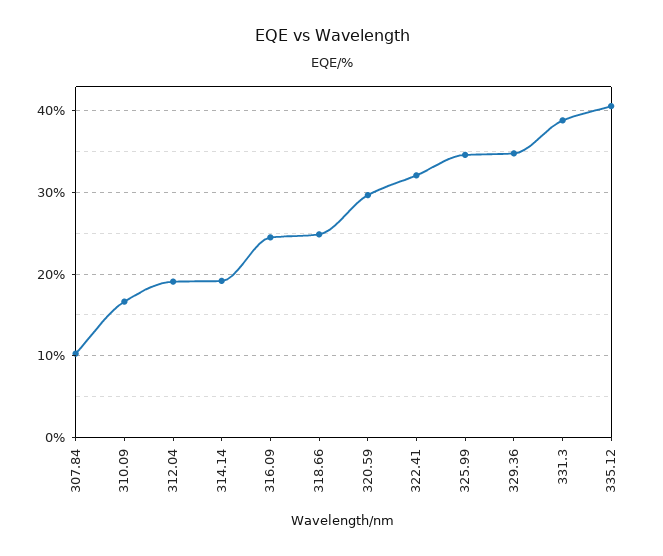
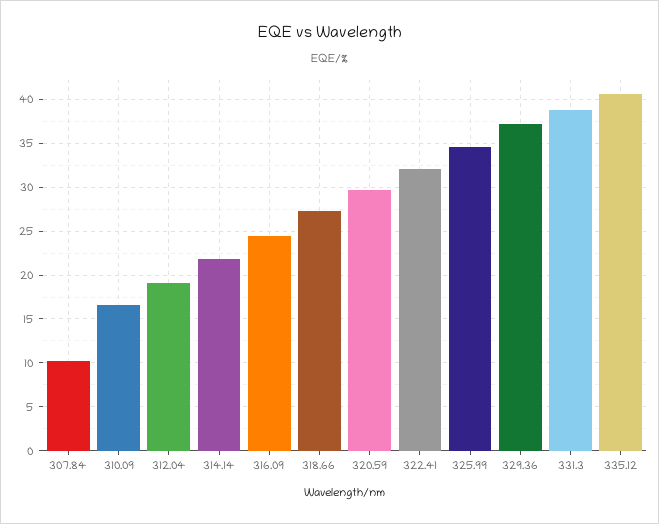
  {
    "307.84": 10,
    "310.09": 17,
    "312.04": 19,
-   "314.14": 19,
+   "314.14": 22,
    "316.09": 24,
-   "318.66": 25,
+   "318.66": 27,
    "320.59": 30,
    "322.41": 32,
    "325.99": 35,
-   "329.36": 35,
+   "329.36": 37,
    "331.3": 39,
    "335.12": 41
  }

